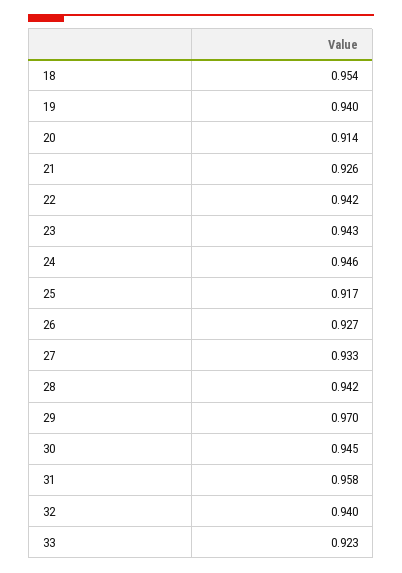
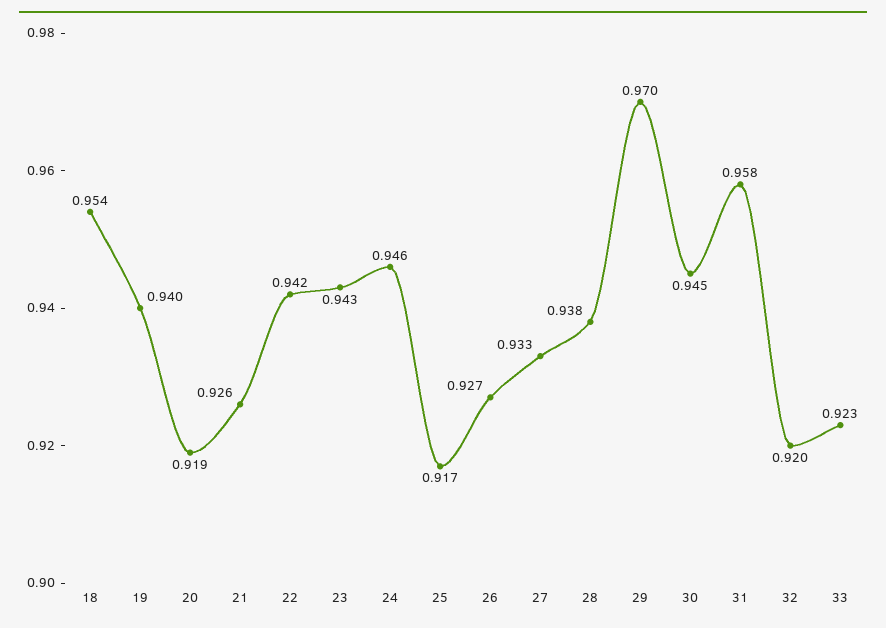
  {
    "18": 0.954,
    "19": 0.94,
-   "20": 0.914,
+   "20": 0.919,
    "21": 0.926,
    "22": 0.942,
    "23": 0.943,
    "24": 0.946,
    "25": 0.917,
    "26": 0.927,
    "27": 0.933,
-   "28": 0.942,
+   "28": 0.938,
    "29": 0.97,
    "30": 0.945,
    "31": 0.958,
-   "32": 0.94,
+   "32": 0.92,
    "33": 0.923
  }

